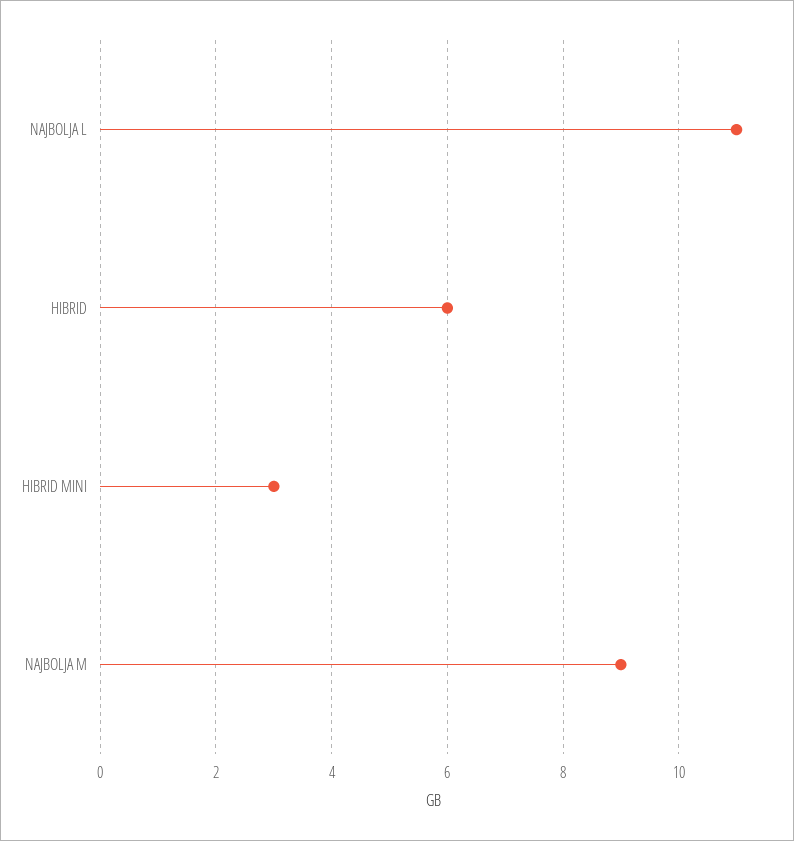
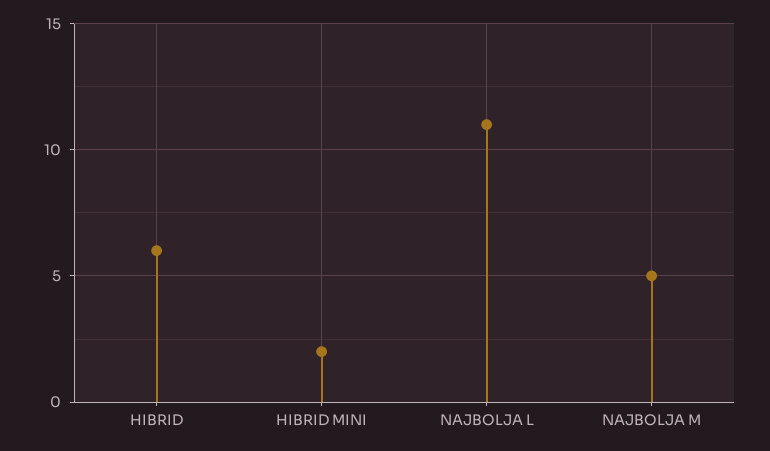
  {
    "NAJBOLJA L": 11,
    "HIBRID": 6,
-   "HIBRID MINI": 3,
+   "HIBRID MINI": 2,
-   "NAJBOLJA M": 9
+   "NAJBOLJA M": 5
  }

